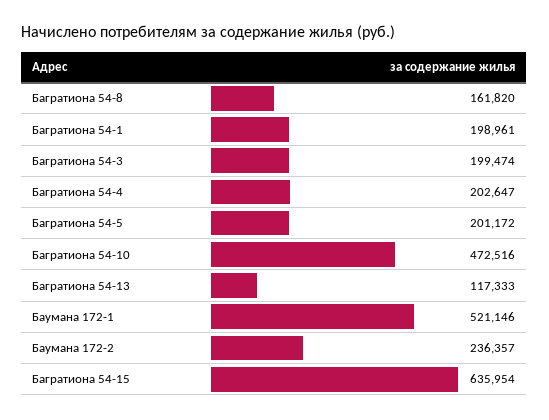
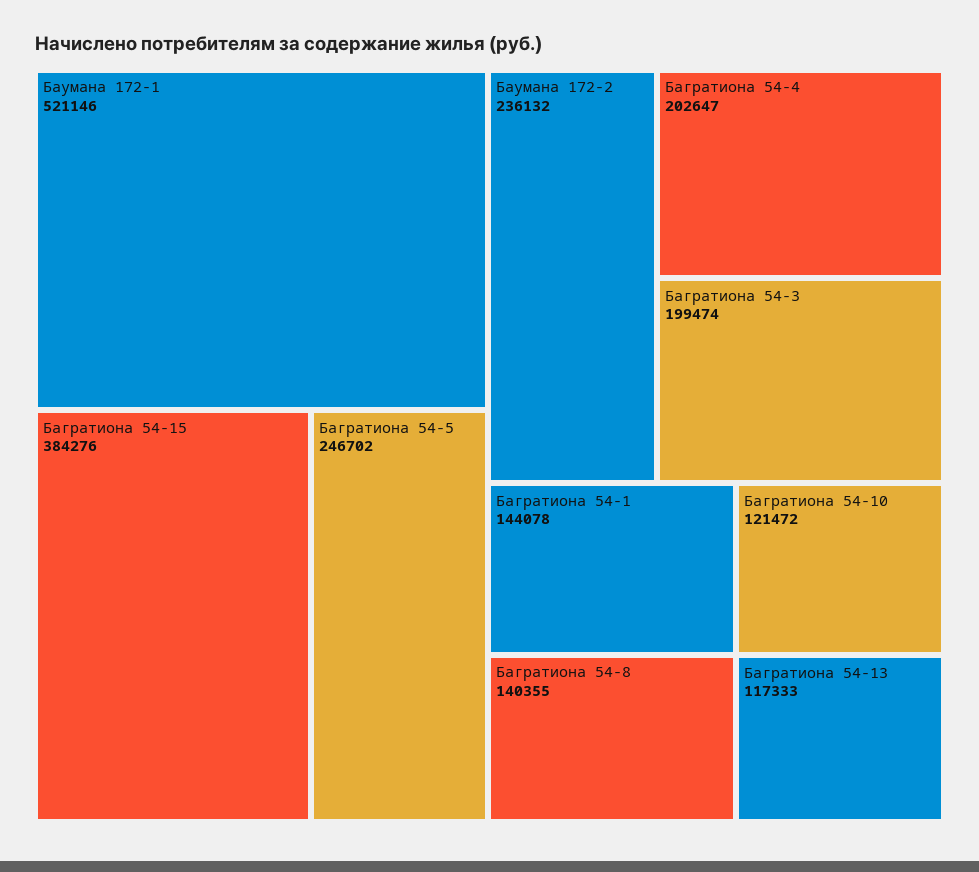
  {
-   "Багратиона 54-8": 161820,
+   "Багратиона 54-8": 140355,
-   "Багратиона 54-1": 198961,
+   "Багратиона 54-1": 144078,
    "Багратиона 54-3": 199474,
    "Багратиона 54-4": 202647,
-   "Багратиона 54-5": 201172,
+   "Багратиона 54-5": 246702,
-   "Багратиона 54-10": 472516,
+   "Багратиона 54-10": 121472,
    "Багратиона 54-13": 117333,
    "Баумана 172-1": 521146,
-   "Баумана 172-2": 236357,
+   "Баумана 172-2": 236132,
-   "Багратиона 54-15": 635954
+   "Багратиона 54-15": 384276
  }

